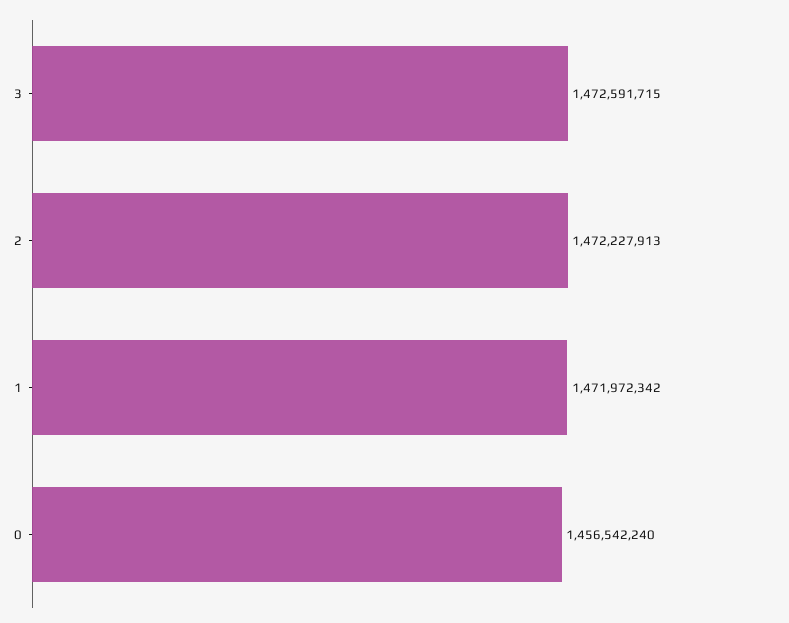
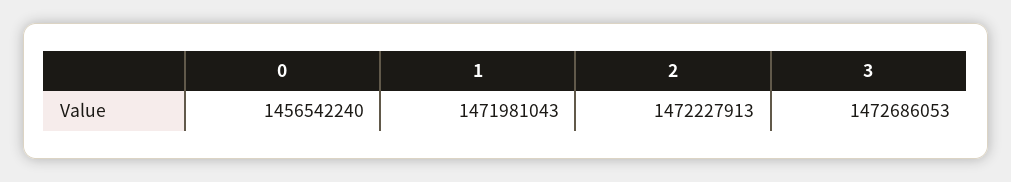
  {
-   "3": 1472591715,
+   "3": 1472686053,
    "2": 1472227913,
-   "1": 1471972342,
+   "1": 1471981043,
    "0": 1456542240
  }

